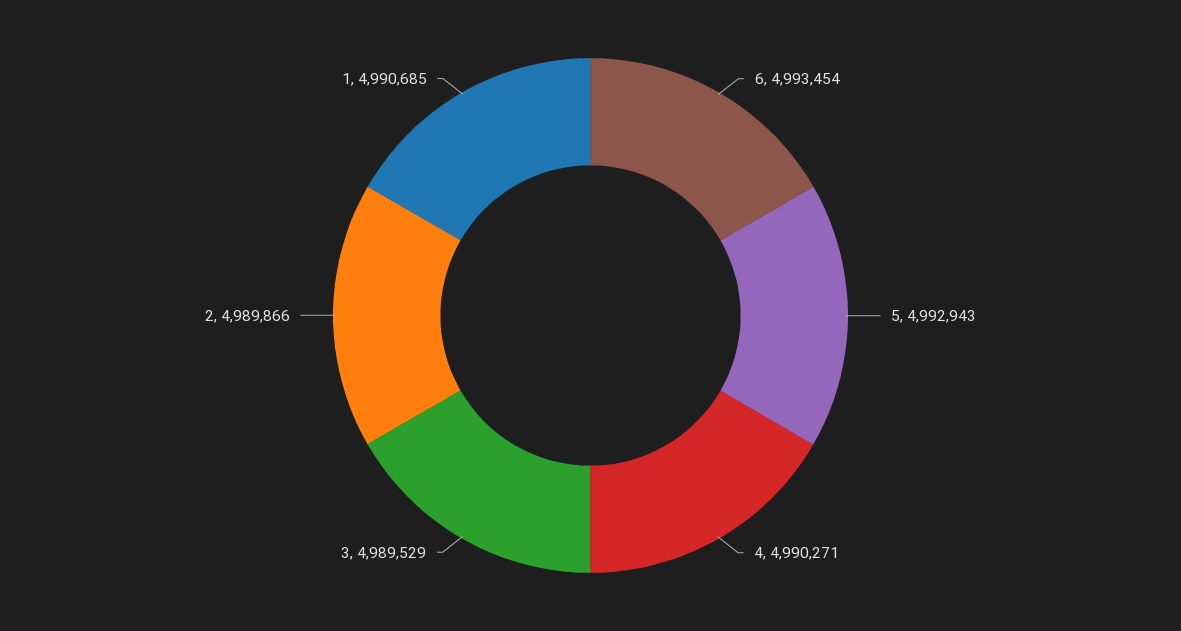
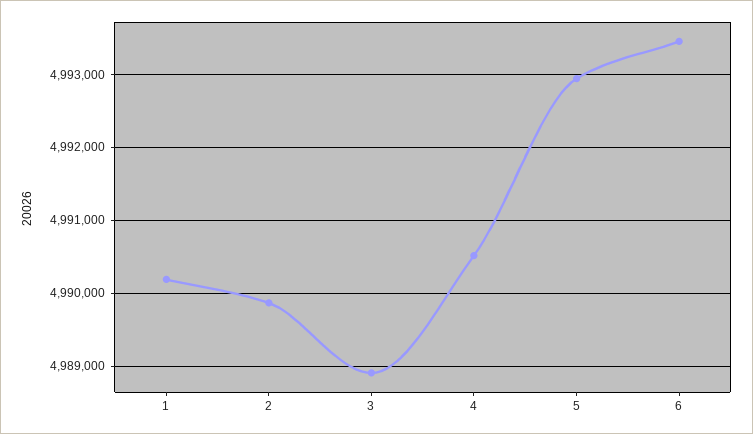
  {
    "6": 4993454,
    "5": 4992943,
-   "4": 4990271,
+   "4": 4990500,
-   "3": 4989529,
+   "3": 4988900,
    "2": 4989866,
-   "1": 4990685
+   "1": 4990200
  }

